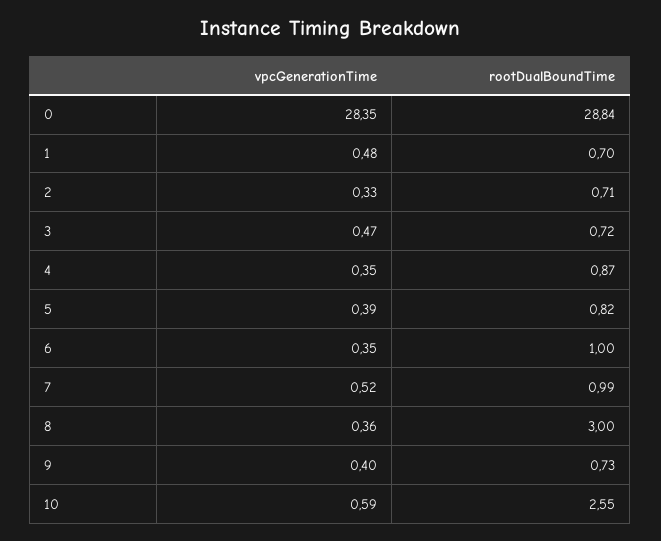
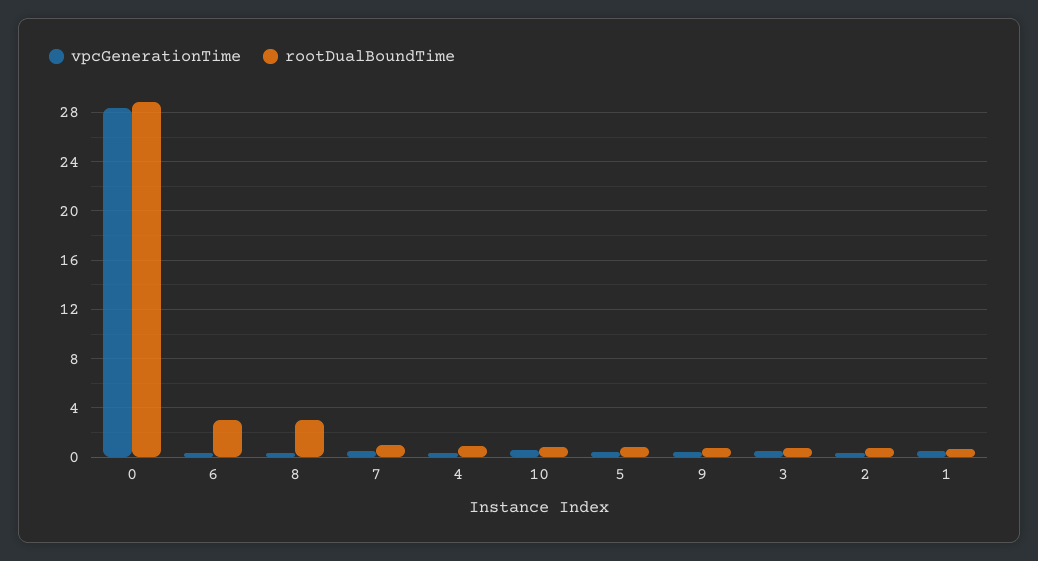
  {
    "vpcGenerationTime": {
      "0": 28.35,
      "1": 0.48,
      "2": 0.33,
      "3": 0.47,
      "4": 0.35,
      "5": 0.39,
      "6": 0.35,
      "7": 0.52,
      "8": 0.36,
      "9": 0.4,
      "10": 0.59
    },
    "rootDualBoundTime": {
      "0": 28.84,
      "1": 0.7,
      "2": 0.71,
      "3": 0.72,
      "4": 0.87,
      "5": 0.82,
-     "6": 1,
+     "6": 3,
      "7": 0.99,
      "8": 3,
      "9": 0.73,
-     "10": 2.55
+     "10": 1
    }
  }

